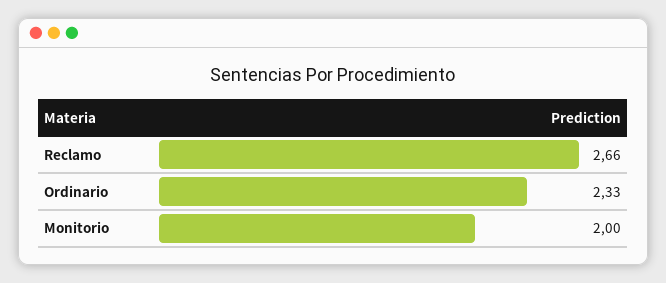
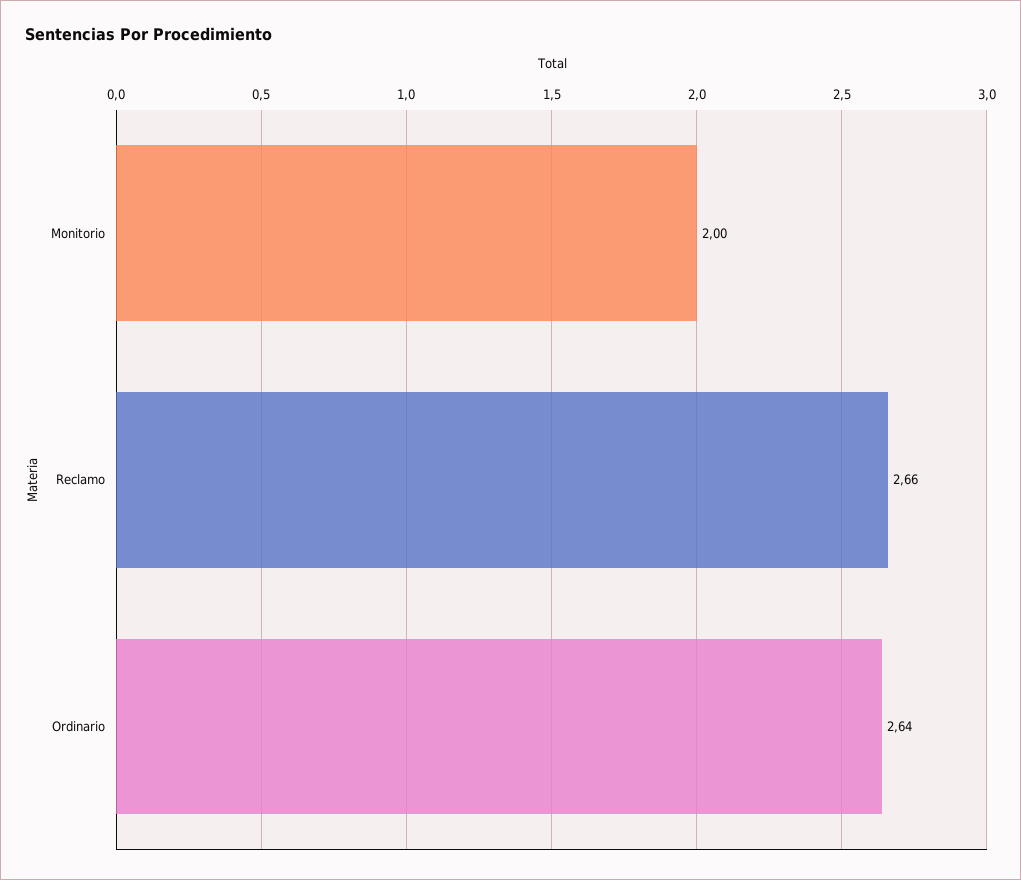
  {
    "Reclamo": 2.66,
-   "Ordinario": 2.33,
+   "Ordinario": 2.64,
    "Monitorio": 2
  }

